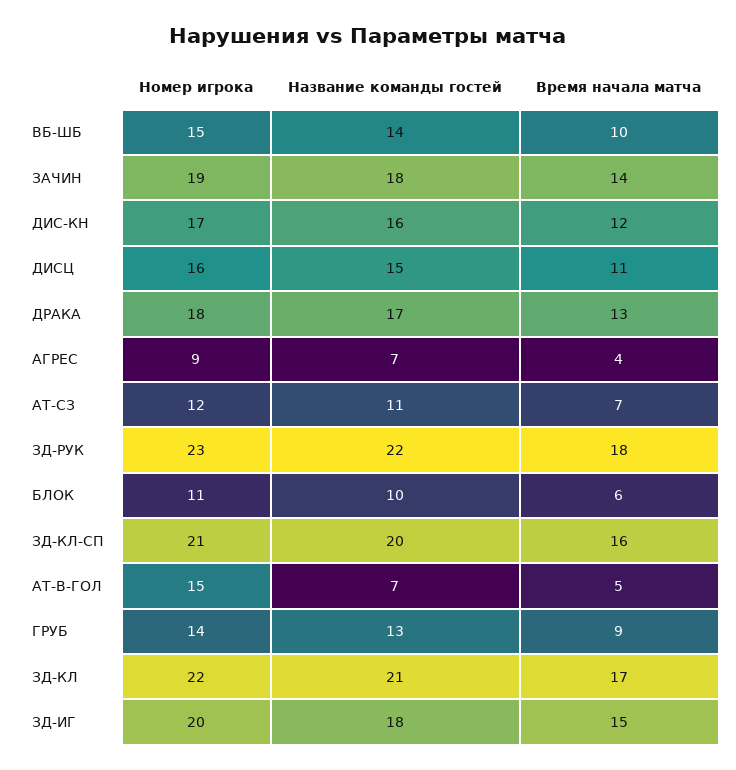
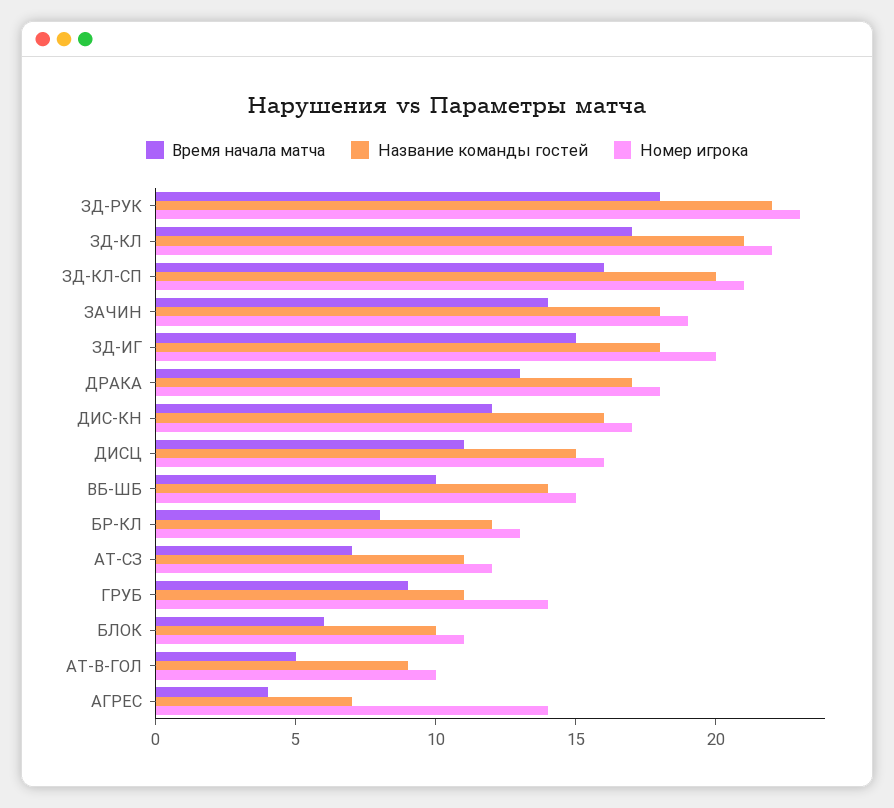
  {
    "Номер игрока": {
      "ВБ-ШБ": 15,
      "ЗАЧИН": 19,
      "ДИС-КН": 17,
      "ДИСЦ": 16,
      "ДРАКА": 18,
-     "АГРЕС": 9,
+     "АГРЕС": 14,
      "АТ-СЗ": 12,
      "ЗД-РУК": 23,
      "БЛОК": 11,
      "ЗД-КЛ-СП": 21,
-     "АТ-В-ГОЛ": 15,
+     "АТ-В-ГОЛ": 10,
      "ГРУБ": 14,
      "ЗД-КЛ": 22,
-     "ЗД-ИГ": 20
+     "ЗД-ИГ": 20,
+     "БР-КЛ": 13
    },
    "Название команды гостей": {
      "ВБ-ШБ": 14,
      "ЗАЧИН": 18,
      "ДИС-КН": 16,
      "ДИСЦ": 15,
      "ДРАКА": 17,
      "АГРЕС": 7,
      "АТ-СЗ": 11,
      "ЗД-РУК": 22,
      "БЛОК": 10,
      "ЗД-КЛ-СП": 20,
-     "АТ-В-ГОЛ": 7,
+     "АТ-В-ГОЛ": 9,
-     "ГРУБ": 13,
+     "ГРУБ": 11,
      "ЗД-КЛ": 21,
-     "ЗД-ИГ": 18
+     "ЗД-ИГ": 18,
+     "БР-КЛ": 12
    },
    "Время начала матча": {
      "ВБ-ШБ": 10,
      "ЗАЧИН": 14,
      "ДИС-КН": 12,
      "ДИСЦ": 11,
      "ДРАКА": 13,
      "АГРЕС": 4,
      "АТ-СЗ": 7,
      "ЗД-РУК": 18,
      "БЛОК": 6,
      "ЗД-КЛ-СП": 16,
      "АТ-В-ГОЛ": 5,
      "ГРУБ": 9,
      "ЗД-КЛ": 17,
-     "ЗД-ИГ": 15
+     "ЗД-ИГ": 15,
+     "БР-КЛ": 8
    }
  }

